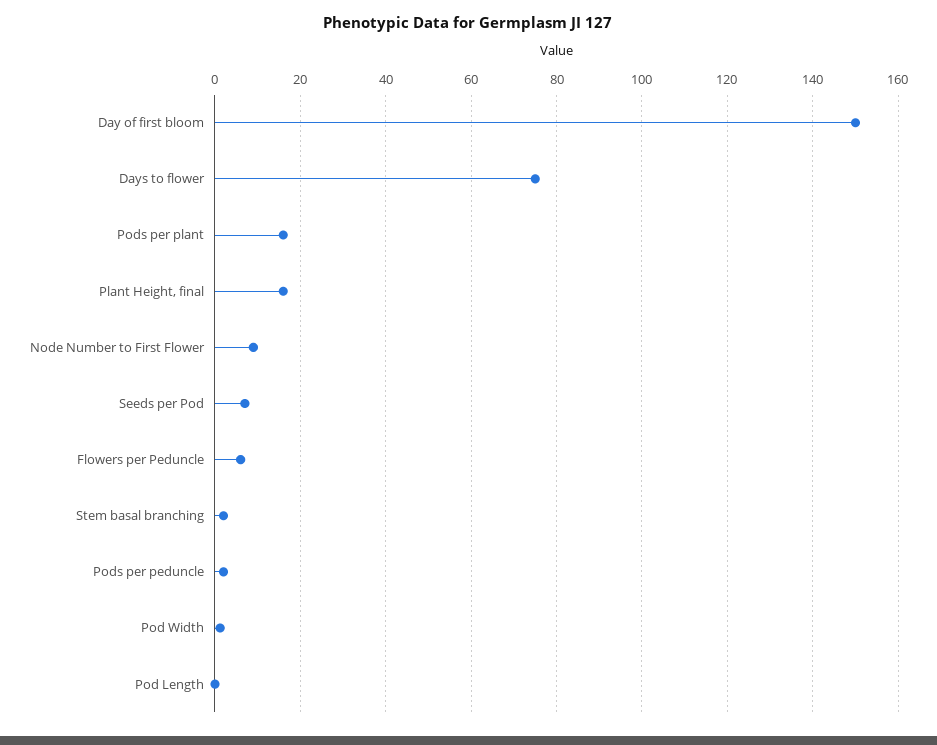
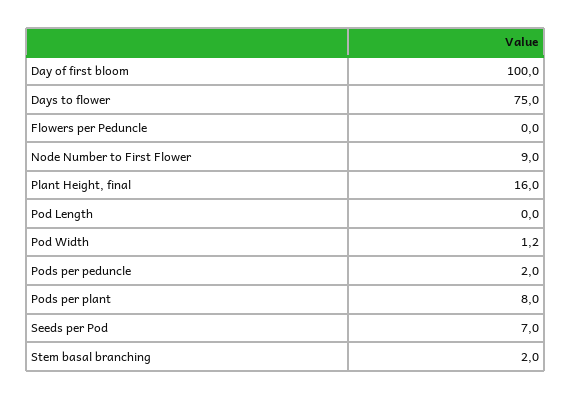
  {
-   "Day of first bloom": 150,
+   "Day of first bloom": 100,
    "Days to flower": 75,
-   "Pods per plant": 16,
+   "Pods per plant": 8,
    "Plant Height, final": 16,
    "Node Number to First Flower": 9,
    "Seeds per Pod": 7,
-   "Flowers per Peduncle": 6,
+   "Flowers per Peduncle": 0,
    "Stem basal branching": 2,
    "Pods per peduncle": 2,
    "Pod Width": 1.2,
    "Pod Length": 0
  }

